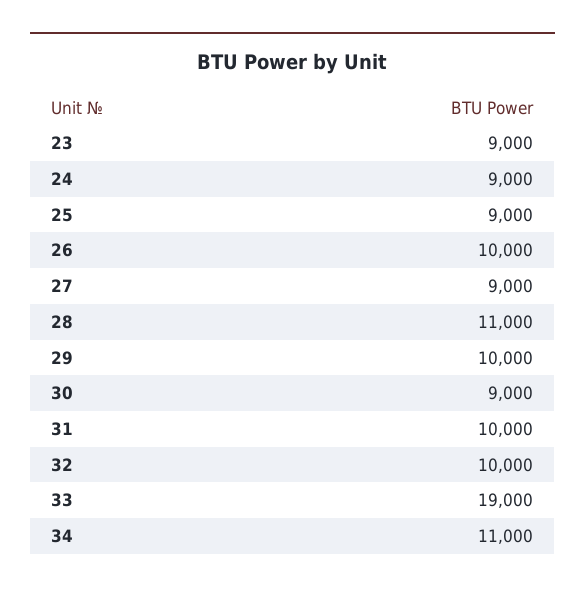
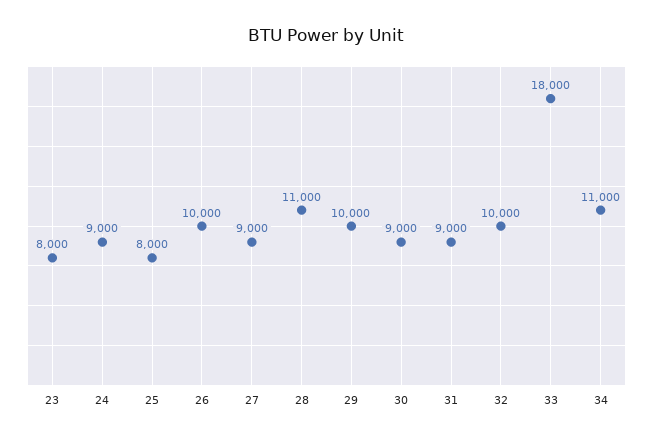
  {
-   "23": 9000,
+   "23": 8000,
    "24": 9000,
-   "25": 9000,
+   "25": 8000,
    "26": 10000,
    "27": 9000,
    "28": 11000,
    "29": 10000,
    "30": 9000,
-   "31": 10000,
+   "31": 9000,
    "32": 10000,
-   "33": 19000,
+   "33": 18000,
    "34": 11000
  }

